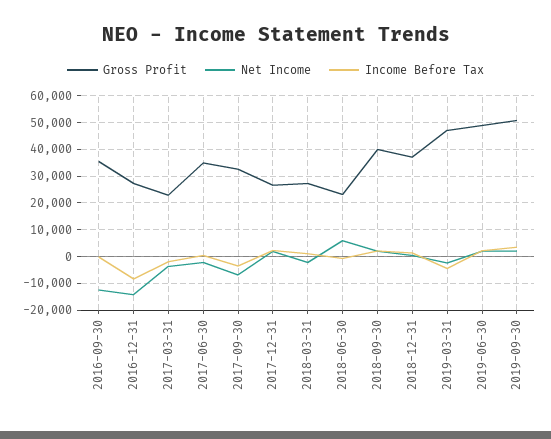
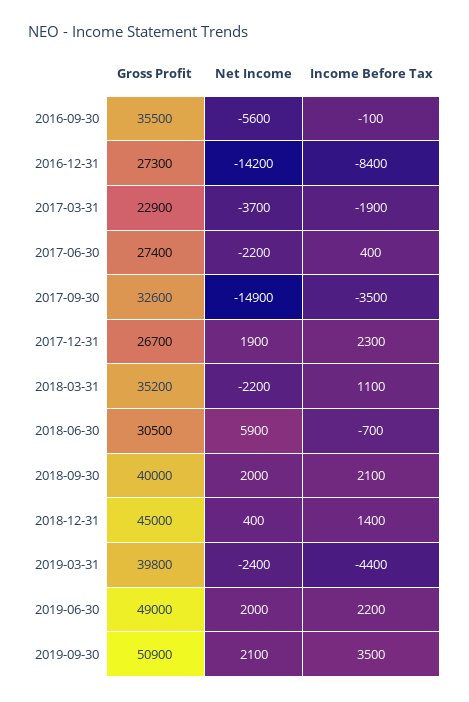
  {
    "Gross Profit": {
      "2016-09-30": 35500,
      "2016-12-31": 27300,
      "2017-03-31": 22900,
-     "2017-06-30": 35000,
+     "2017-06-30": 27400,
      "2017-09-30": 32600,
      "2017-12-31": 26700,
-     "2018-03-31": 27500,
+     "2018-03-31": 35200,
-     "2018-06-30": 22500,
+     "2018-06-30": 30500,
      "2018-09-30": 40000,
-     "2018-12-31": 37500,
+     "2018-12-31": 45000,
-     "2019-03-31": 47500,
+     "2019-03-31": 39800,
      "2019-06-30": 49000,
      "2019-09-30": 50900
    },
    "Net Income": {
-     "2016-09-30": -12500,
+     "2016-09-30": -5600,
      "2016-12-31": -14200,
      "2017-03-31": -3700,
      "2017-06-30": -2200,
-     "2017-09-30": -7500,
+     "2017-09-30": -14900,
      "2017-12-31": 1900,
      "2018-03-31": -2200,
      "2018-06-30": 5900,
      "2018-09-30": 2000,
      "2018-12-31": 400,
      "2019-03-31": -2400,
      "2019-06-30": 2000,
      "2019-09-30": 2100
    },
    "Income Before Tax": {
      "2016-09-30": -100,
      "2016-12-31": -8400,
      "2017-03-31": -1900,
      "2017-06-30": 400,
      "2017-09-30": -3500,
      "2017-12-31": 2300,
      "2018-03-31": 1100,
      "2018-06-30": -700,
      "2018-09-30": 2100,
      "2018-12-31": 1400,
      "2019-03-31": -4400,
      "2019-06-30": 2200,
      "2019-09-30": 3500
    }
  }

